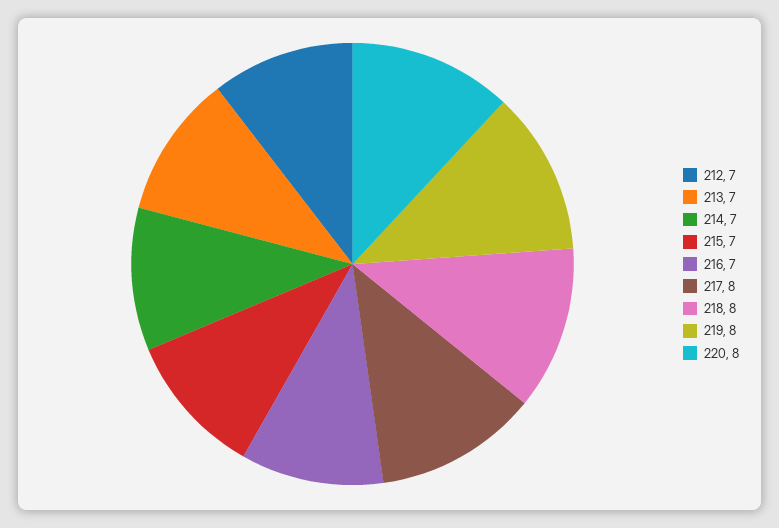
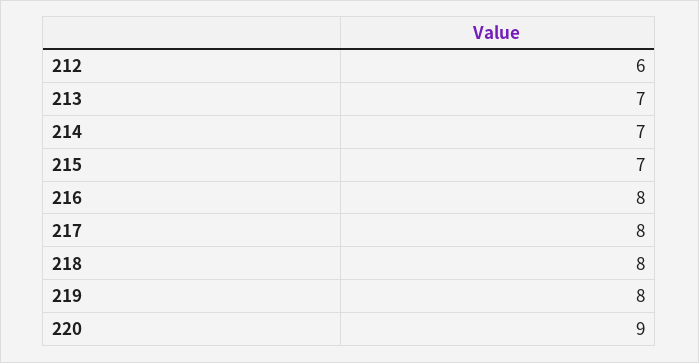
  {
-   "212": 7,
+   "212": 6,
    "213": 7,
    "214": 7,
    "215": 7,
-   "216": 7,
+   "216": 8,
    "217": 8,
    "218": 8,
    "219": 8,
-   "220": 8
+   "220": 9
  }

